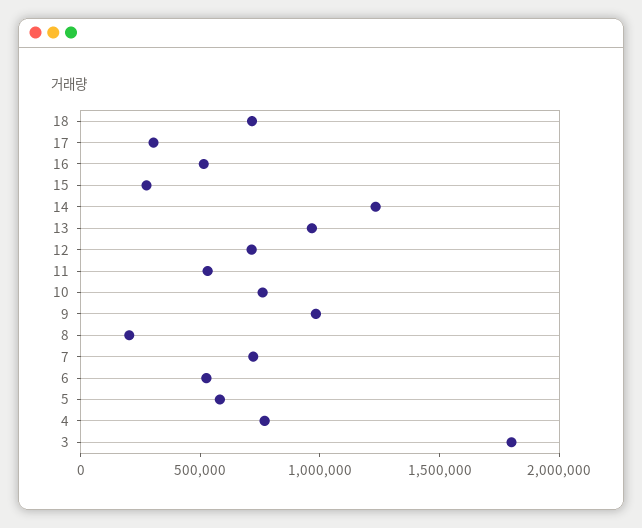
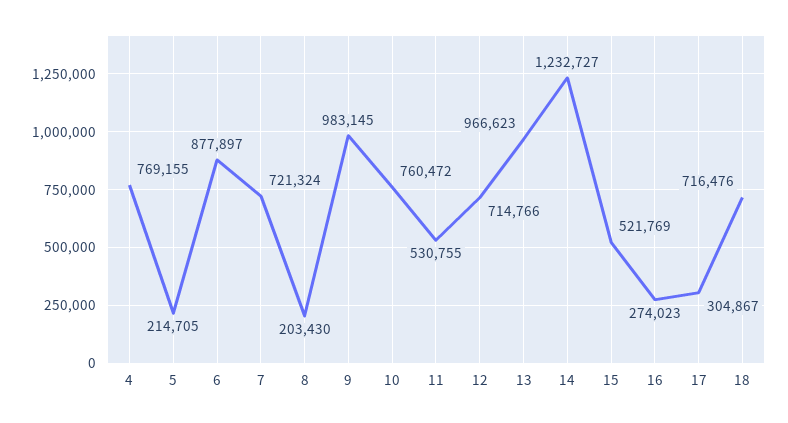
  {
    "18": 716476,
    "17": 304867,
-   "16": 500000,
+   "16": 274023,
-   "15": 300000,
+   "15": 521769,
    "14": 1232727,
    "13": 966623,
    "12": 714766,
    "11": 530755,
    "10": 760472,
    "9": 983145,
    "8": 203430,
    "7": 721324,
-   "6": 500000,
+   "6": 877897,
-   "5": 600000,
+   "5": 214705,
-   "4": 769155,
+   "4": 769155
-   "3": 1800000
  }

